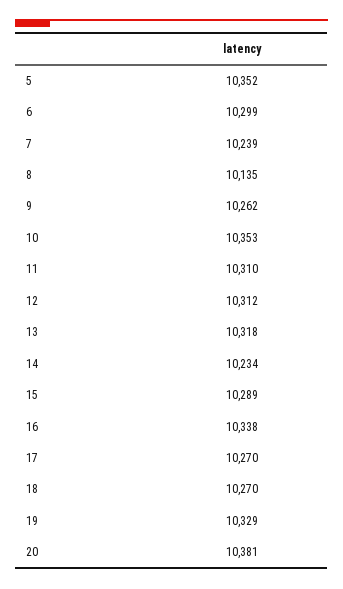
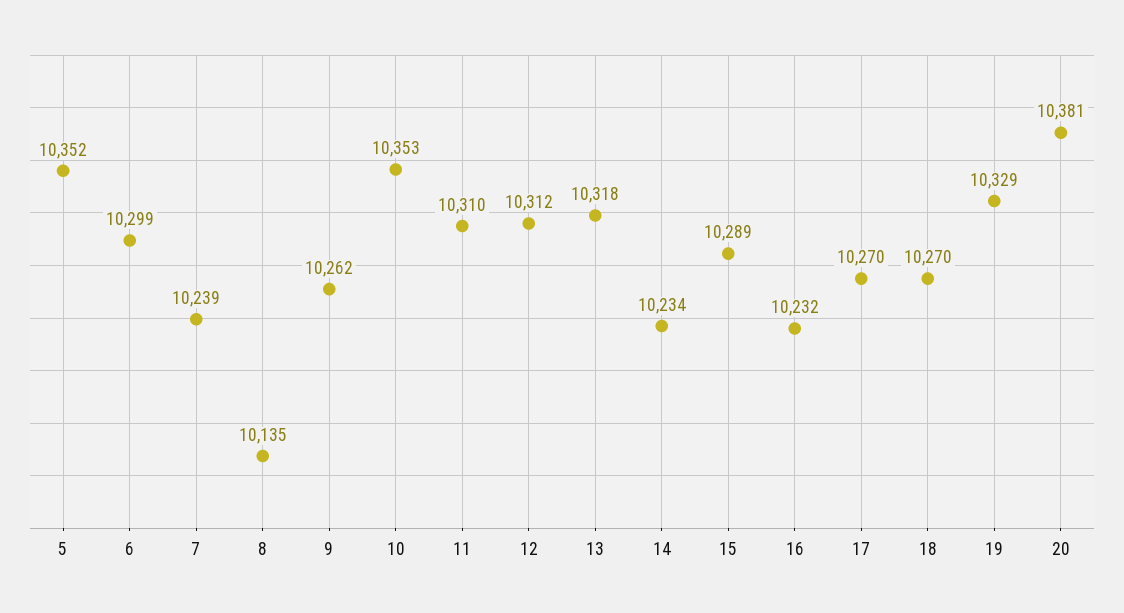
  {
    "5": 10352,
    "6": 10299,
    "7": 10239,
    "8": 10135,
    "9": 10262,
    "10": 10353,
    "11": 10310,
    "12": 10312,
    "13": 10318,
    "14": 10234,
    "15": 10289,
-   "16": 10338,
+   "16": 10232,
    "17": 10270,
    "18": 10270,
    "19": 10329,
    "20": 10381
  }

